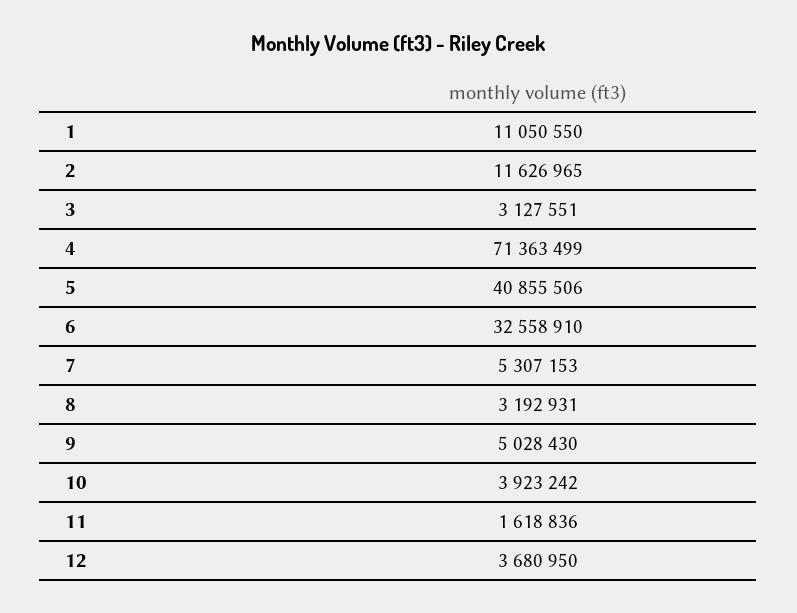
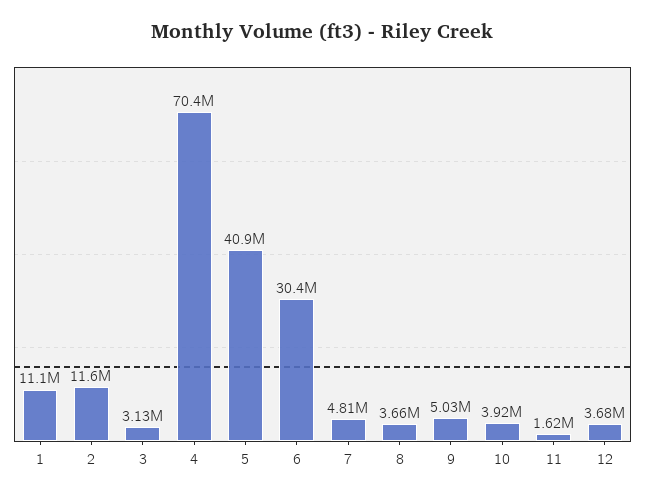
  {
    "1": 11050550,
    "2": 11626965,
    "3": 3127551,
-   "4": 71363499,
+   "4": 70400000,
    "5": 40855506,
-   "6": 32558910,
+   "6": 30400000,
-   "7": 5307153,
+   "7": 4810000,
-   "8": 3192931,
+   "8": 3660000,
    "9": 5028430,
    "10": 3923242,
    "11": 1618836,
    "12": 3680950
  }

